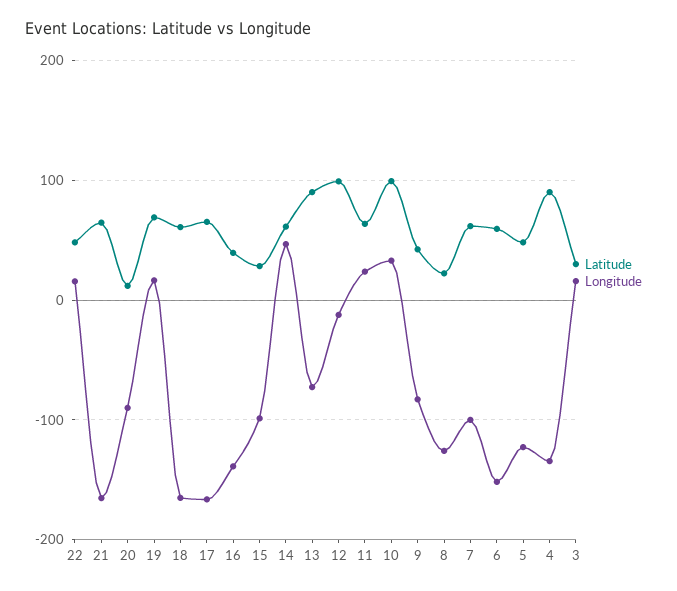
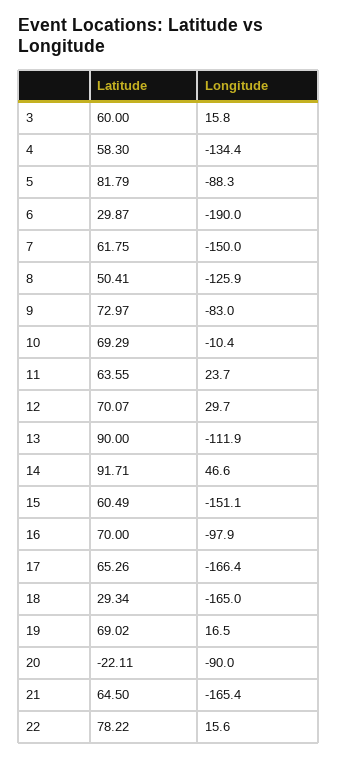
  {
    "Latitude": {
-     "22": 50,
+     "22": 78.22,
      "21": 64.5,
-     "20": 10,
+     "20": -22.11,
      "19": 69.02,
-     "18": 60,
+     "18": 29.34,
      "17": 65.26,
-     "16": 40,
+     "16": 70,
-     "15": 30,
+     "15": 60.49,
-     "14": 60,
+     "14": 91.71,
      "13": 90,
-     "12": 100,
+     "12": 70.07,
      "11": 63.55,
-     "10": 100,
+     "10": 69.29,
-     "9": 40,
+     "9": 72.97,
-     "8": 20,
+     "8": 50.41,
      "7": 61.75,
-     "6": 60,
+     "6": 29.87,
-     "5": 50,
+     "5": 81.79,
-     "4": 90,
+     "4": 58.3,
-     "3": 30
+     "3": 60
    },
    "Longitude": {
      "22": 15.6,
      "21": -165.4,
      "20": -90,
      "19": 16.5,
      "18": -165,
      "17": -166.4,
-     "16": -140,
+     "16": -97.9,
-     "15": -100,
+     "15": -151.1,
      "14": 46.6,
-     "13": -70,
+     "13": -111.9,
-     "12": -10,
+     "12": 29.7,
      "11": 23.7,
-     "10": 30,
+     "10": -10.4,
      "9": -83,
      "8": -125.9,
-     "7": -100,
+     "7": -150,
-     "6": -150,
+     "6": -190,
-     "5": -120,
+     "5": -88.3,
      "4": -134.4,
      "3": 15.8
    }
  }

